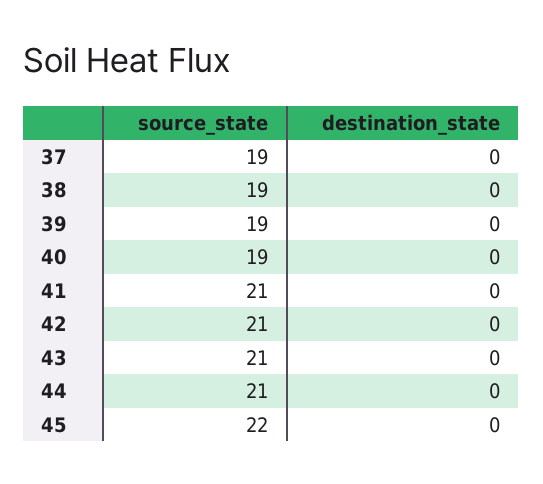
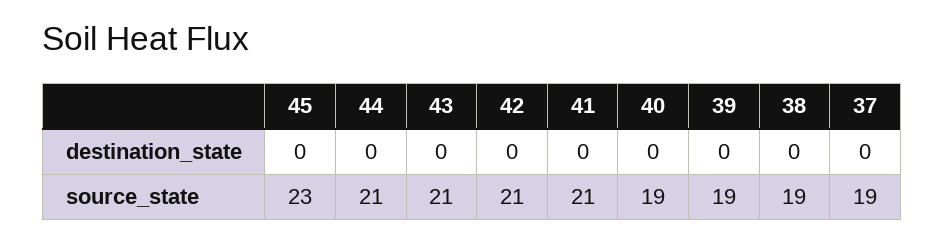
  {
    "source_state": {
      "37": 19,
      "38": 19,
      "39": 19,
      "40": 19,
      "41": 21,
      "42": 21,
      "43": 21,
      "44": 21,
-     "45": 22
+     "45": 23
    },
    "destination_state": {
      "37": 0,
      "38": 0,
      "39": 0,
      "40": 0,
      "41": 0,
      "42": 0,
      "43": 0,
      "44": 0,
      "45": 0
    }
  }

